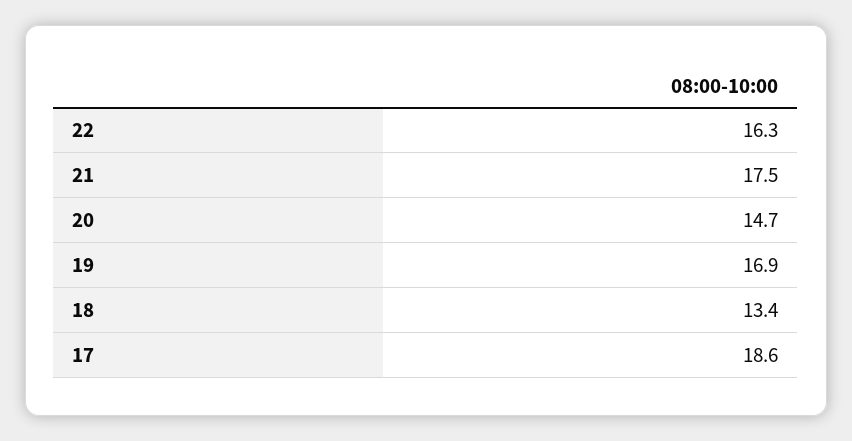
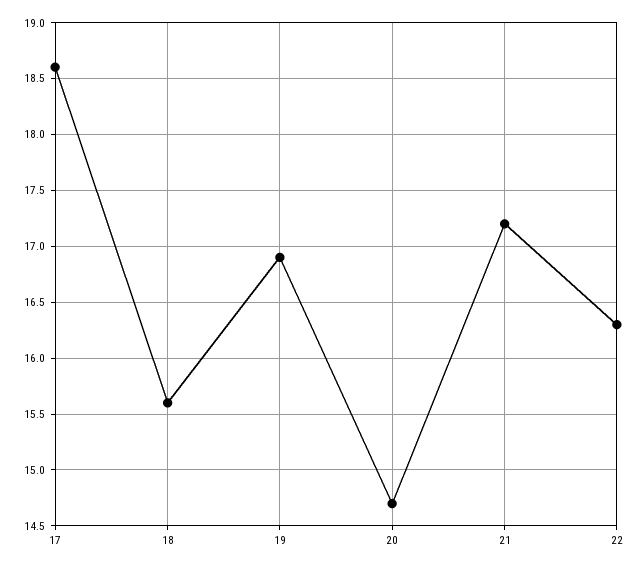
  {
    "22": 16.3,
-   "21": 17.5,
+   "21": 17.2,
    "20": 14.7,
    "19": 16.9,
-   "18": 13.4,
+   "18": 15.6,
    "17": 18.6
  }

